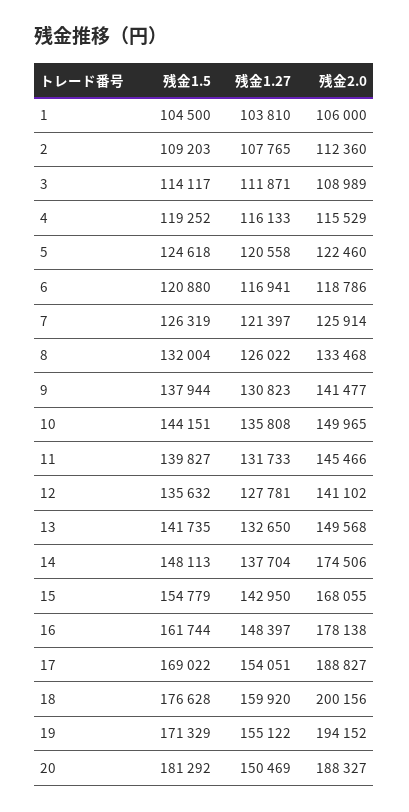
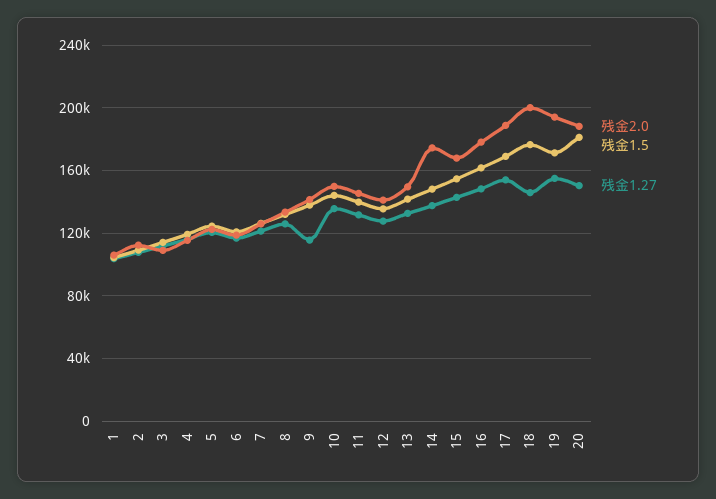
  {
    "残金1.5": {
      "1": 104500,
      "2": 109203,
      "3": 114117,
      "4": 119252,
      "5": 124618,
      "6": 120880,
      "7": 126319,
      "8": 132004,
      "9": 137944,
      "10": 144151,
      "11": 139827,
      "12": 135632,
      "13": 141735,
      "14": 148113,
      "15": 154779,
      "16": 161744,
      "17": 169022,
      "18": 176628,
      "19": 171329,
      "20": 181292
    },
    "残金1.27": {
      "1": 103810,
      "2": 107765,
      "3": 111871,
      "4": 116133,
      "5": 120558,
      "6": 116941,
      "7": 121397,
      "8": 126022,
-     "9": 130823,
+     "9": 115000,
      "10": 135808,
      "11": 131733,
      "12": 127781,
      "13": 132650,
      "14": 137704,
      "15": 142950,
      "16": 148397,
      "17": 154051,
-     "18": 159920,
+     "18": 145000,
      "19": 155122,
      "20": 150469
    },
    "残金2.0": {
      "1": 106000,
      "2": 112360,
      "3": 108989,
      "4": 115529,
      "5": 122460,
      "6": 118786,
      "7": 125914,
      "8": 133468,
      "9": 141477,
      "10": 149965,
      "11": 145466,
      "12": 141102,
      "13": 149568,
      "14": 174506,
      "15": 168055,
      "16": 178138,
      "17": 188827,
      "18": 200156,
      "19": 194152,
      "20": 188327
    }
  }

